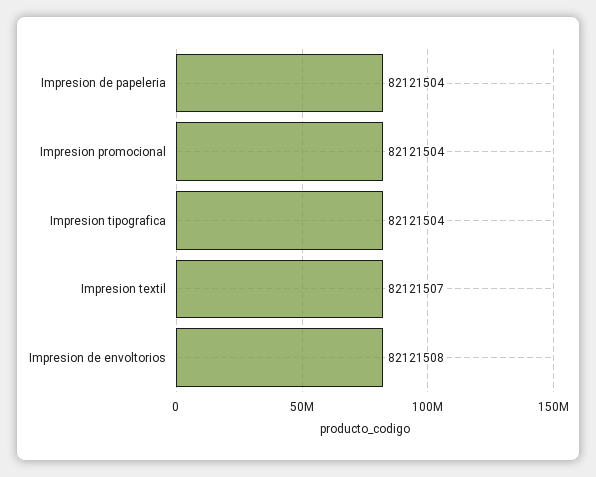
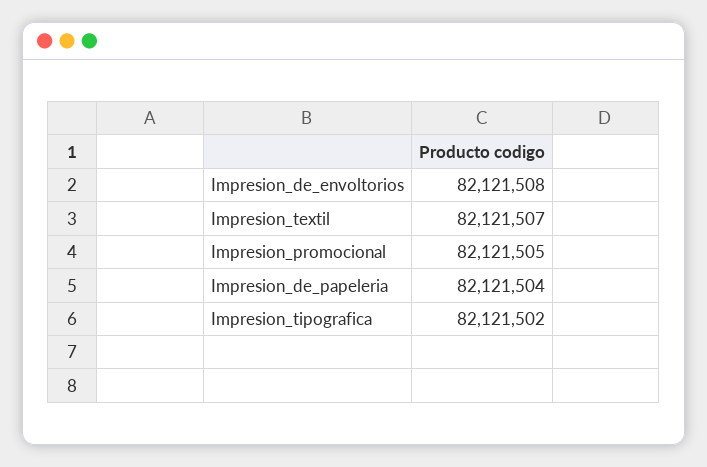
  {
    "Impresion de papeleria": 82121504,
-   "Impresion promocional": 82121504,
+   "Impresion promocional": 82121505,
-   "Impresion tipografica": 82121504,
+   "Impresion tipografica": 82121502,
    "Impresion textil": 82121507,
    "Impresion de envoltorios": 82121508
  }

